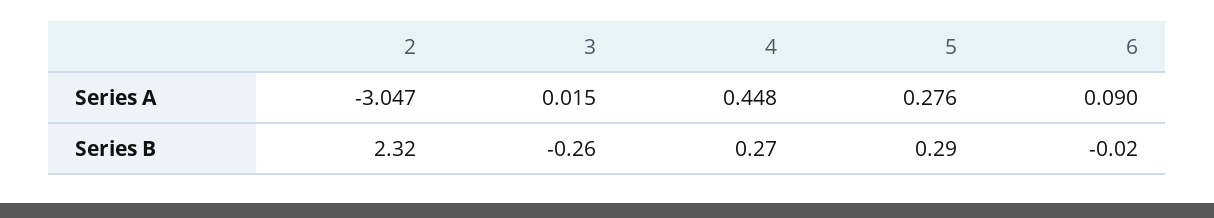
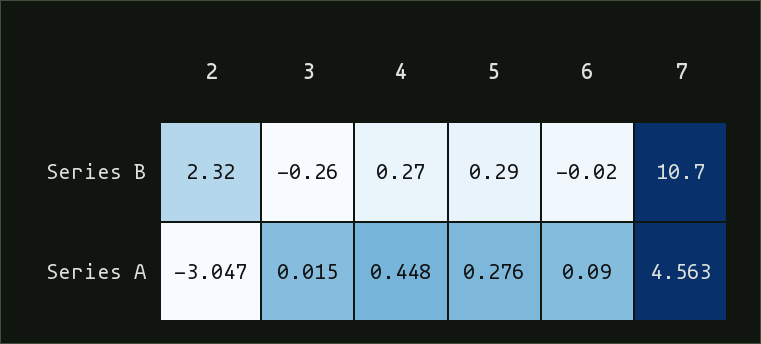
  {
    "2": {
      "Series A": -3.047,
      "Series B": 2.32
    },
    "3": {
      "Series A": 0.015,
      "Series B": -0.26
    },
    "4": {
      "Series A": 0.448,
      "Series B": 0.27
    },
    "5": {
      "Series A": 0.276,
      "Series B": 0.29
    },
    "6": {
      "Series A": 0.09,
      "Series B": -0.02
-   }
+   },
+   "7": {
+     "Series B": 10.7,
+     "Series A": 4.563
+   }
  }

